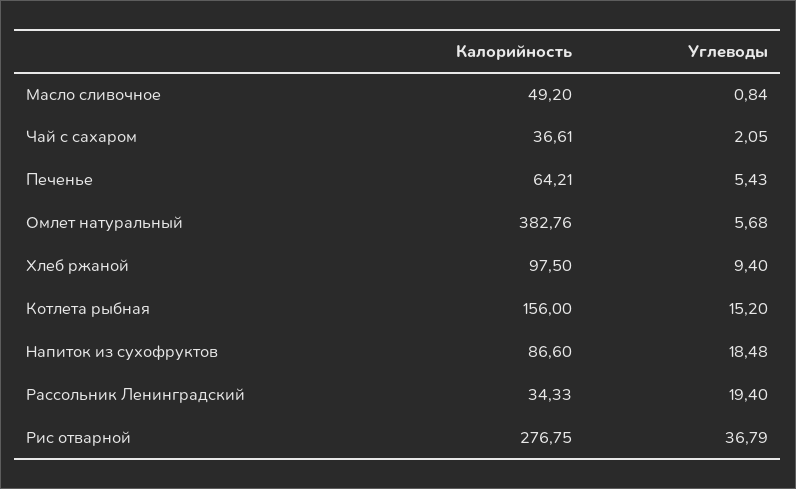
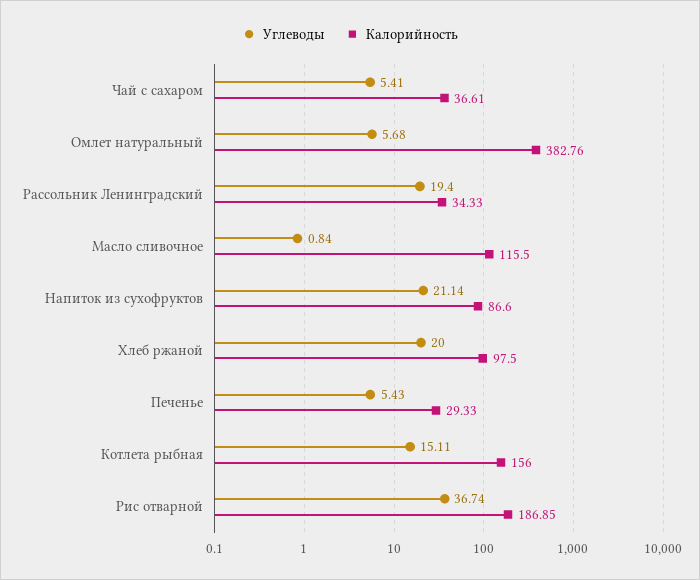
  {
    "Калорийность": {
-     "Масло сливочное": 49.2,
+     "Масло сливочное": 115.5,
      "Чай с сахаром": 36.61,
-     "Печенье": 64.21,
+     "Печенье": 29.33,
      "Омлет натуральный": 382.76,
      "Хлеб ржаной": 97.5,
      "Котлета рыбная": 156,
      "Напиток из сухофруктов": 86.6,
      "Рассольник Ленинградский": 34.33,
-     "Рис отварной": 276.75
+     "Рис отварной": 186.85
    },
    "Углеводы": {
      "Масло сливочное": 0.84,
-     "Чай с сахаром": 2.05,
+     "Чай с сахаром": 5.41,
      "Печенье": 5.43,
      "Омлет натуральный": 5.68,
-     "Хлеб ржаной": 9.4,
+     "Хлеб ржаной": 20,
-     "Котлета рыбная": 15.2,
+     "Котлета рыбная": 15.11,
-     "Напиток из сухофруктов": 18.48,
+     "Напиток из сухофруктов": 21.14,
      "Рассольник Ленинградский": 19.4,
-     "Рис отварной": 36.79
+     "Рис отварной": 36.74
    }
  }

